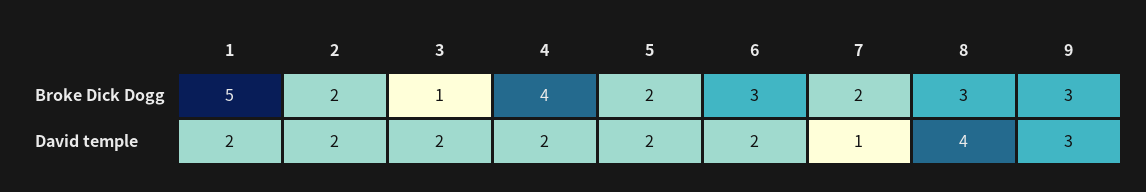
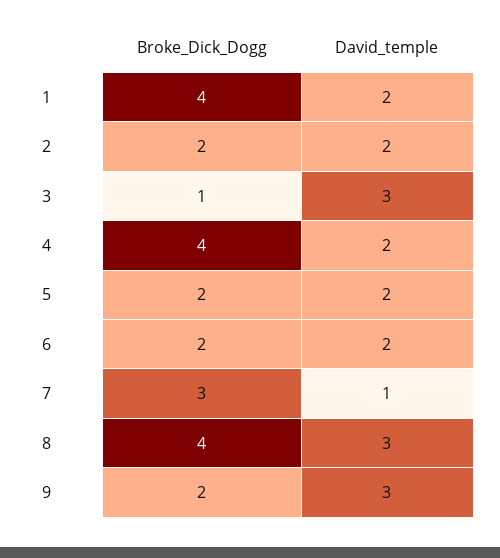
  {
    "1": {
-     "Broke Dick Dogg": 5,
+     "Broke Dick Dogg": 4,
      "David temple": 2
    },
    "2": {
      "Broke Dick Dogg": 2,
      "David temple": 2
    },
    "3": {
      "Broke Dick Dogg": 1,
-     "David temple": 2
+     "David temple": 3
    },
    "4": {
      "Broke Dick Dogg": 4,
      "David temple": 2
    },
    "5": {
      "Broke Dick Dogg": 2,
      "David temple": 2
    },
    "6": {
-     "Broke Dick Dogg": 3,
+     "Broke Dick Dogg": 2,
      "David temple": 2
    },
    "7": {
-     "Broke Dick Dogg": 2,
+     "Broke Dick Dogg": 3,
      "David temple": 1
    },
    "8": {
-     "Broke Dick Dogg": 3,
+     "Broke Dick Dogg": 4,
-     "David temple": 4
+     "David temple": 3
    },
    "9": {
-     "Broke Dick Dogg": 3,
+     "Broke Dick Dogg": 2,
      "David temple": 3
    }
  }

